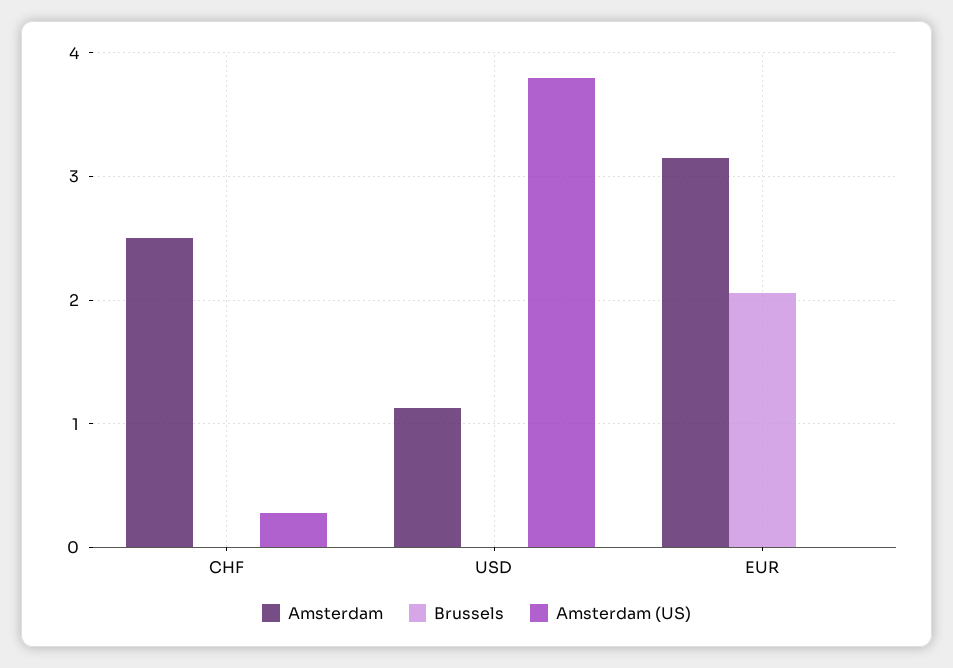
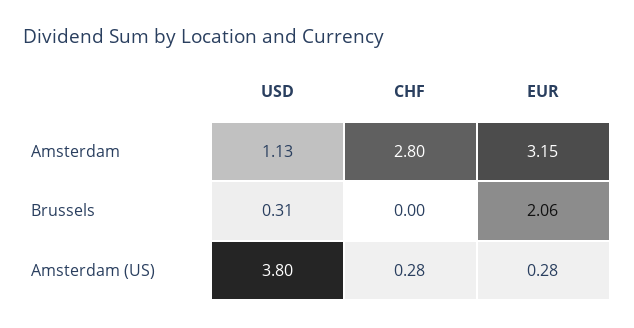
  {
    "Amsterdam": {
-     "CHF": 2.5,
+     "CHF": 2.8,
      "USD": 1.13,
      "EUR": 3.15
    },
    "Brussels": {
      "CHF": 0,
-     "USD": 0,
+     "USD": 0.31,
      "EUR": 2.06
    },
    "Amsterdam (US)": {
      "CHF": 0.28,
      "USD": 3.8,
-     "EUR": 0
+     "EUR": 0.28
    }
  }

